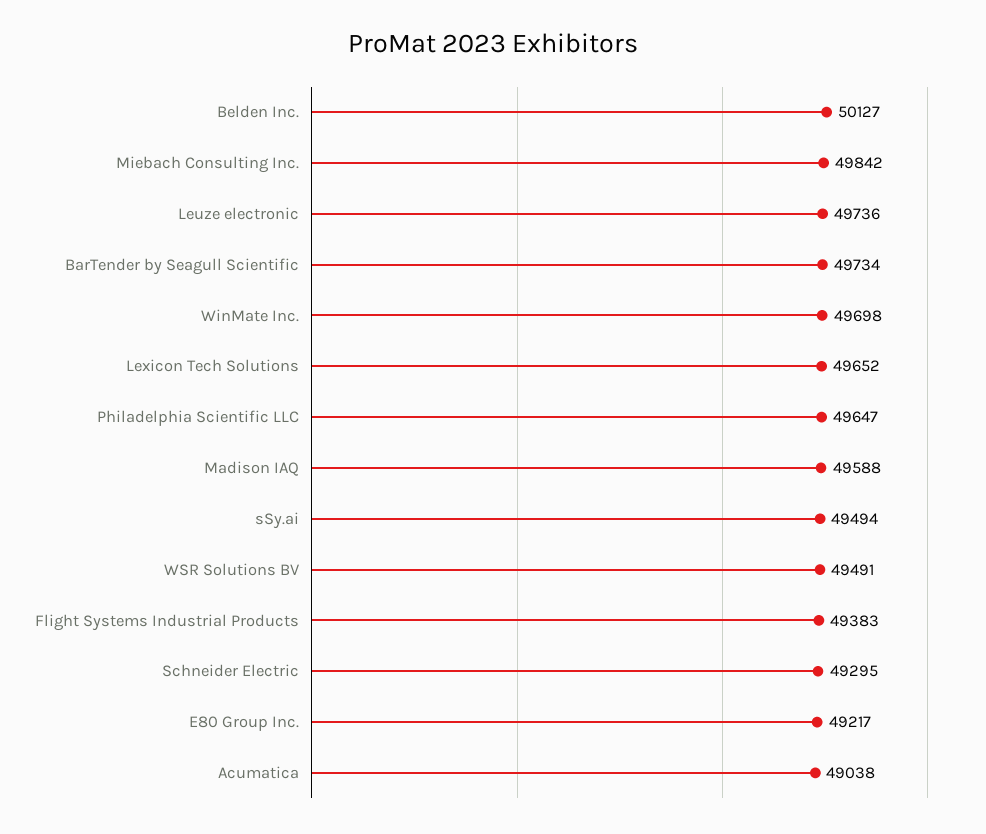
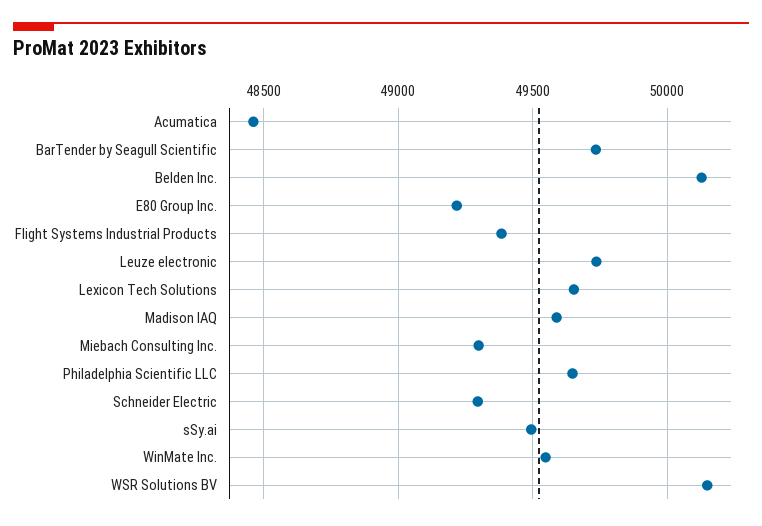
  {
    "Belden Inc.": 50127,
-   "Miebach Consulting Inc.": 49842,
+   "Miebach Consulting Inc.": 49300,
    "Leuze electronic": 49736,
    "BarTender by Seagull Scientific": 49734,
-   "WinMate Inc.": 49698,
+   "WinMate Inc.": 49550,
    "Lexicon Tech Solutions": 49652,
    "Philadelphia Scientific LLC": 49647,
    "Madison IAQ": 49588,
    "sSy.ai": 49494,
-   "WSR Solutions BV": 49491,
+   "WSR Solutions BV": 50150,
    "Flight Systems Industrial Products": 49383,
    "Schneider Electric": 49295,
    "E80 Group Inc.": 49217,
-   "Acumatica": 49038
+   "Acumatica": 48450
  }

